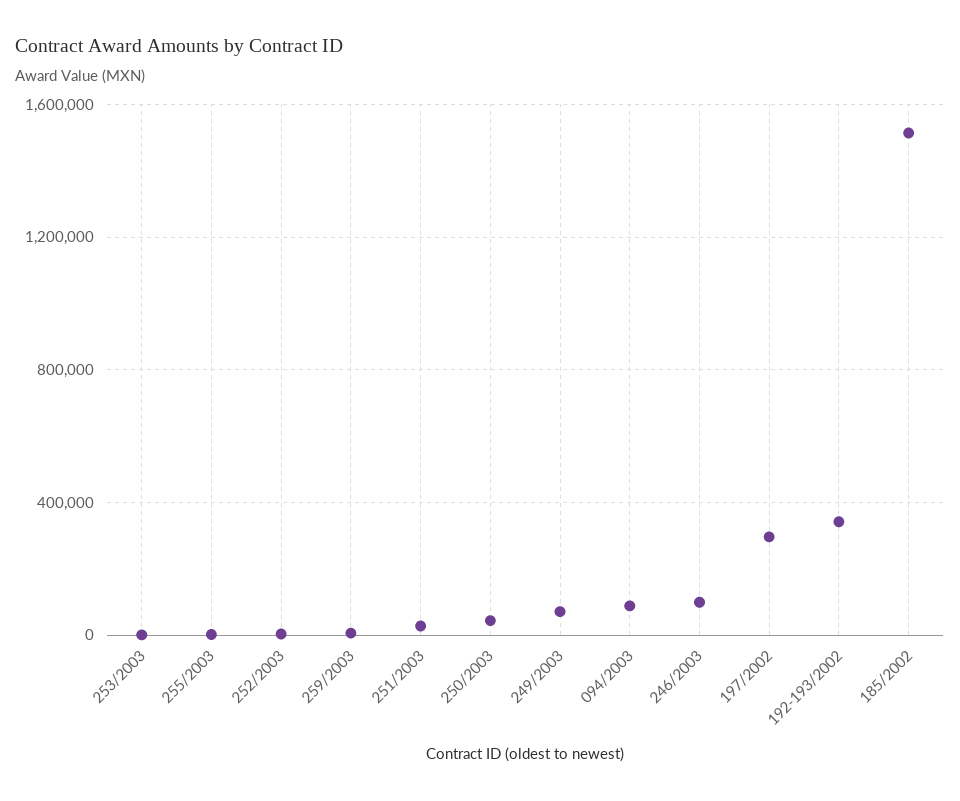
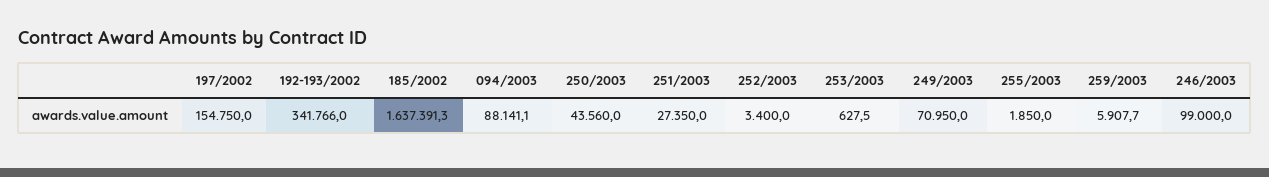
  {
    "253/2003": 627.5,
    "255/2003": 1850,
    "252/2003": 3400,
    "259/2003": 5907.7,
    "251/2003": 27350,
    "250/2003": 43560,
    "249/2003": 70950,
    "094/2003": 88141.1,
    "246/2003": 99000,
-   "197/2002": 300000,
+   "197/2002": 154750,
    "192-193/2002": 341766,
-   "185/2002": 1500000
+   "185/2002": 1637391.3
  }

